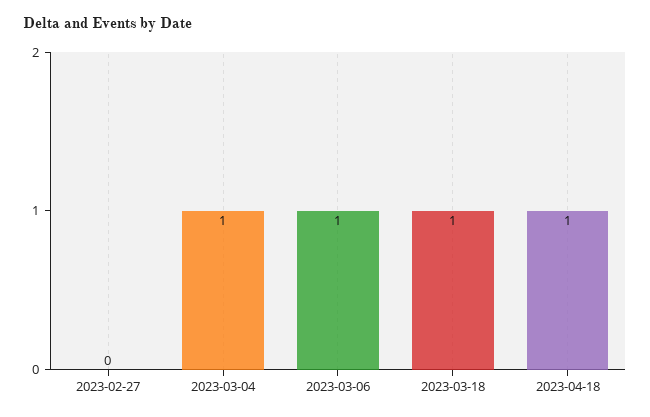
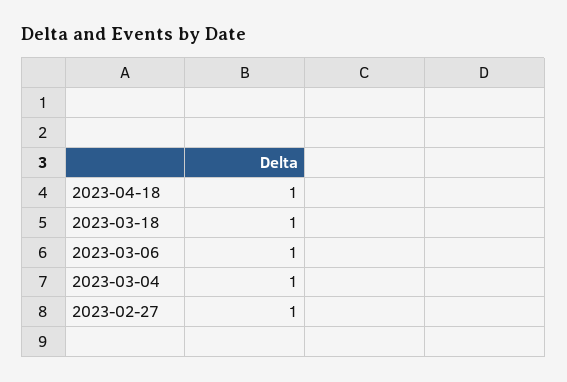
  {
-   "2023-02-27": 0,
+   "2023-02-27": 1,
    "2023-03-04": 1,
    "2023-03-06": 1,
    "2023-03-18": 1,
    "2023-04-18": 1
  }

